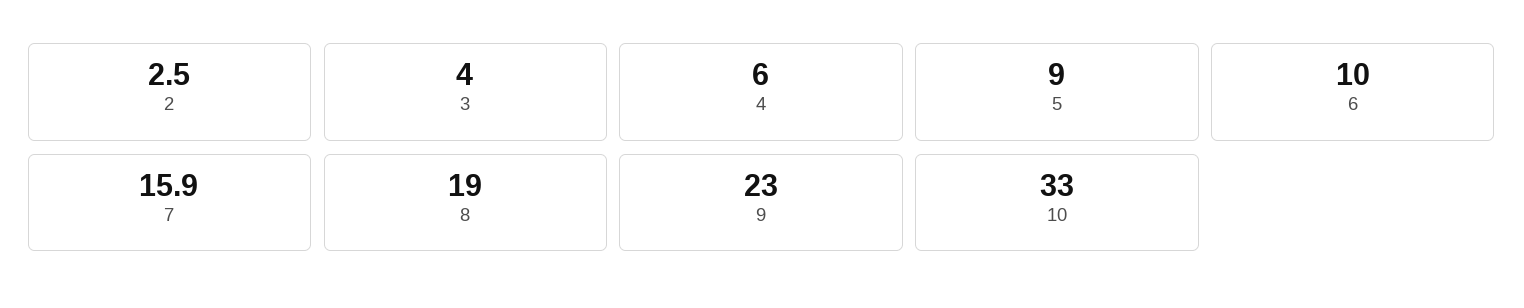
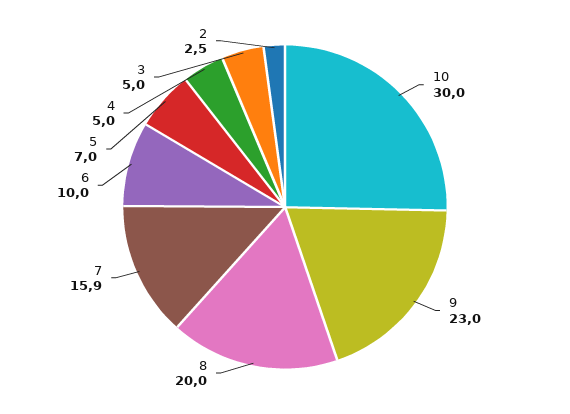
  {
    "2": 2.5,
-   "3": 4,
+   "3": 5,
-   "4": 6,
+   "4": 5,
-   "5": 9,
+   "5": 7,
    "6": 10,
    "7": 15.9,
-   "8": 19,
+   "8": 20,
    "9": 23,
-   "10": 33
+   "10": 30
  }

